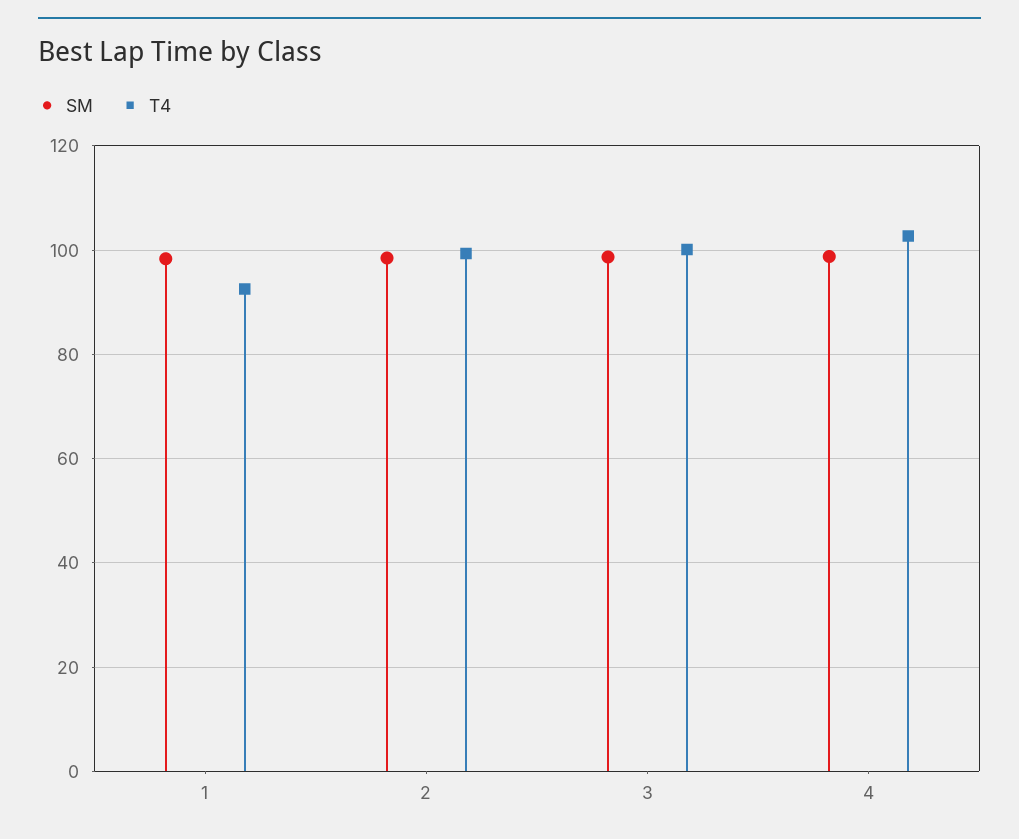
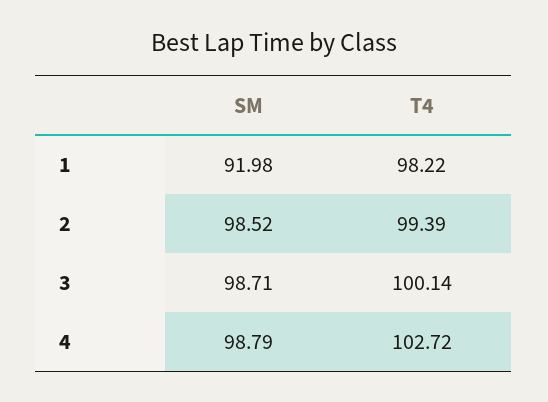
  {
    "SM": {
-     "1": 98,
+     "1": 91.98,
      "2": 98.52,
      "3": 98.71,
      "4": 98.79
    },
    "T4": {
-     "1": 92,
+     "1": 98.22,
      "2": 99.39,
      "3": 100.14,
      "4": 102.72
    }
  }

